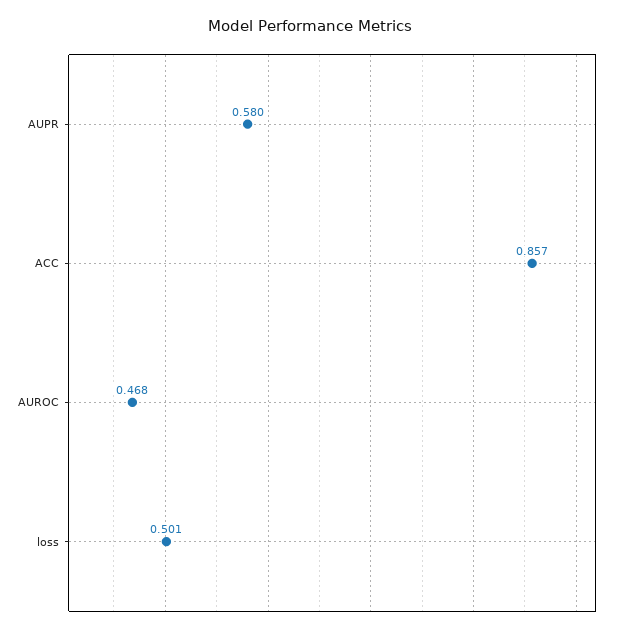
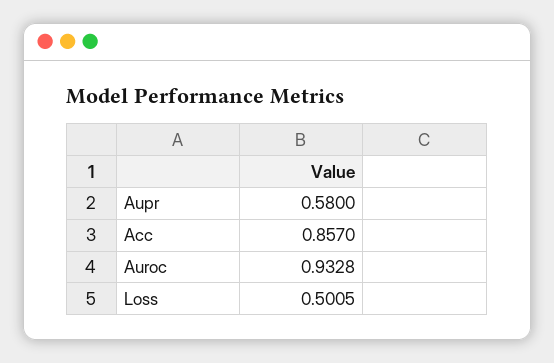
  {
    "AUPR": 0.58,
    "ACC": 0.857,
-   "AUROC": 0.468,
+   "AUROC": 0.9328,
    "loss": 0.5005
  }

